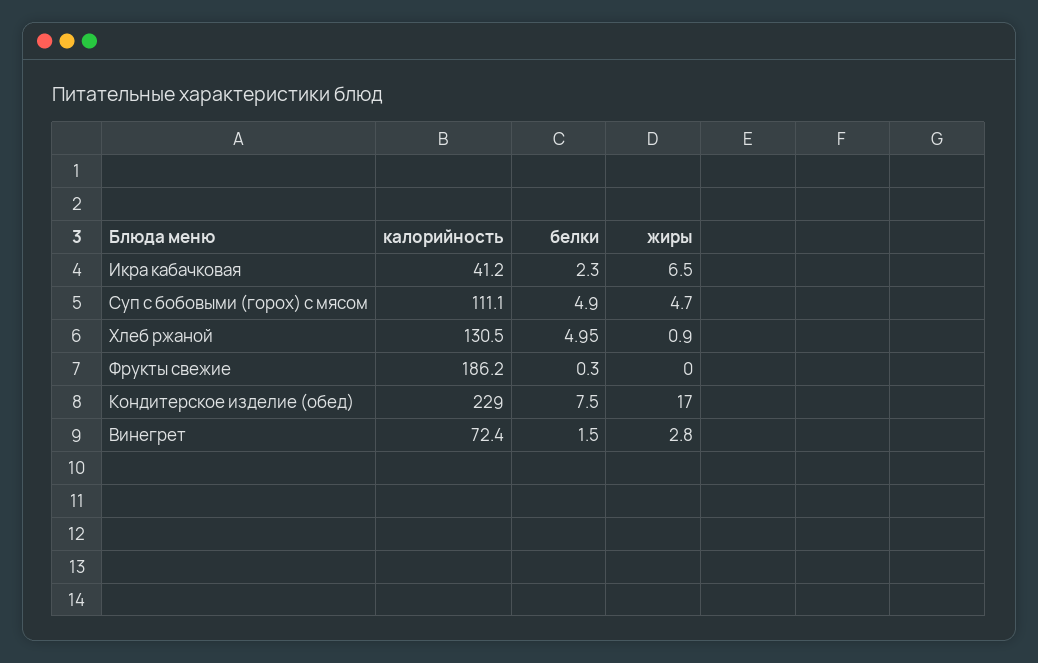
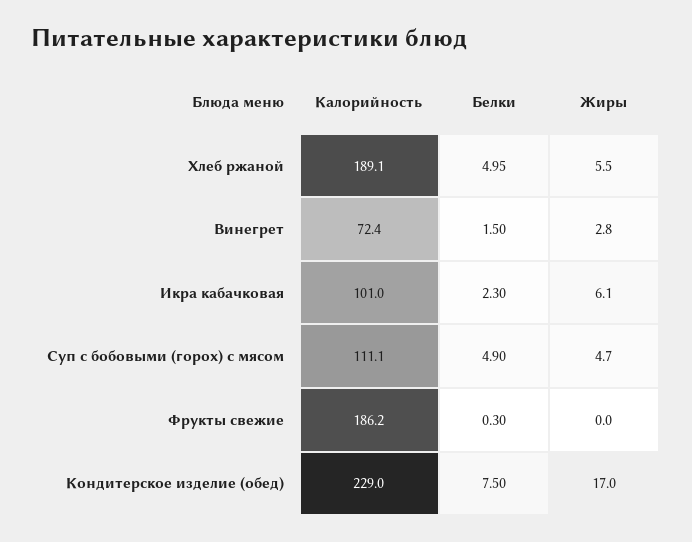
  {
    "калорийность": {
-     "Икра кабачковая": 41.2,
+     "Икра кабачковая": 101,
      "Суп с бобовыми (горох) с мясом": 111.1,
-     "Хлеб ржаной": 130.5,
+     "Хлеб ржаной": 189.1,
      "Фрукты свежие": 186.2,
      "Кондитерское изделие (обед)": 229,
      "Винегрет": 72.4
    },
    "белки": {
      "Икра кабачковая": 2.3,
      "Суп с бобовыми (горох) с мясом": 4.9,
      "Хлеб ржаной": 4.95,
      "Фрукты свежие": 0.3,
      "Кондитерское изделие (обед)": 7.5,
      "Винегрет": 1.5
    },
    "жиры": {
-     "Икра кабачковая": 6.5,
+     "Икра кабачковая": 6.1,
      "Суп с бобовыми (горох) с мясом": 4.7,
-     "Хлеб ржаной": 0.9,
+     "Хлеб ржаной": 5.5,
      "Фрукты свежие": 0,
      "Кондитерское изделие (обед)": 17,
      "Винегрет": 2.8
    }
  }

